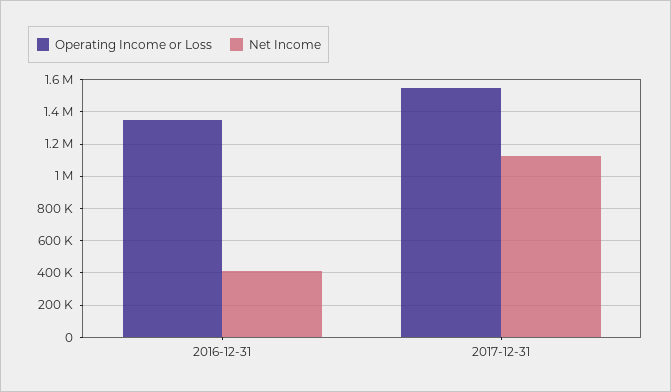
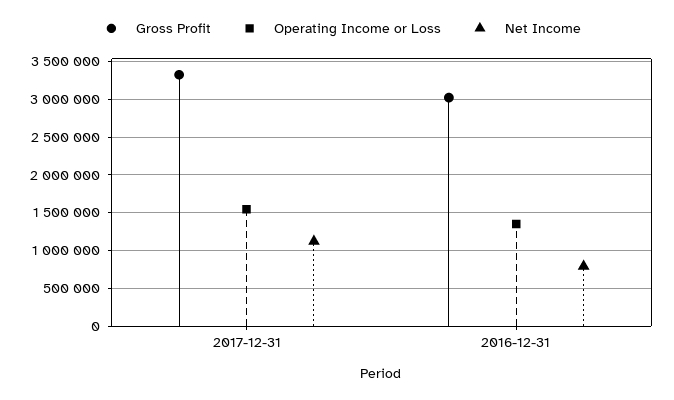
  {
    "Operating Income or Loss": {
      "2016-12-31": 1350000,
      "2017-12-31": 1550000
    },
    "Net Income": {
-     "2016-12-31": 400000,
+     "2016-12-31": 800000,
      "2017-12-31": 1100000
-   }
+   },
+   "Gross Profit": {
+     "2017-12-31": 3300000,
+     "2016-12-31": 3000000
+   }
  }

